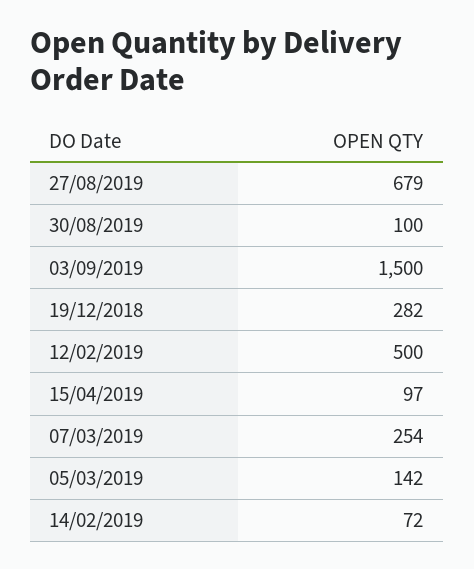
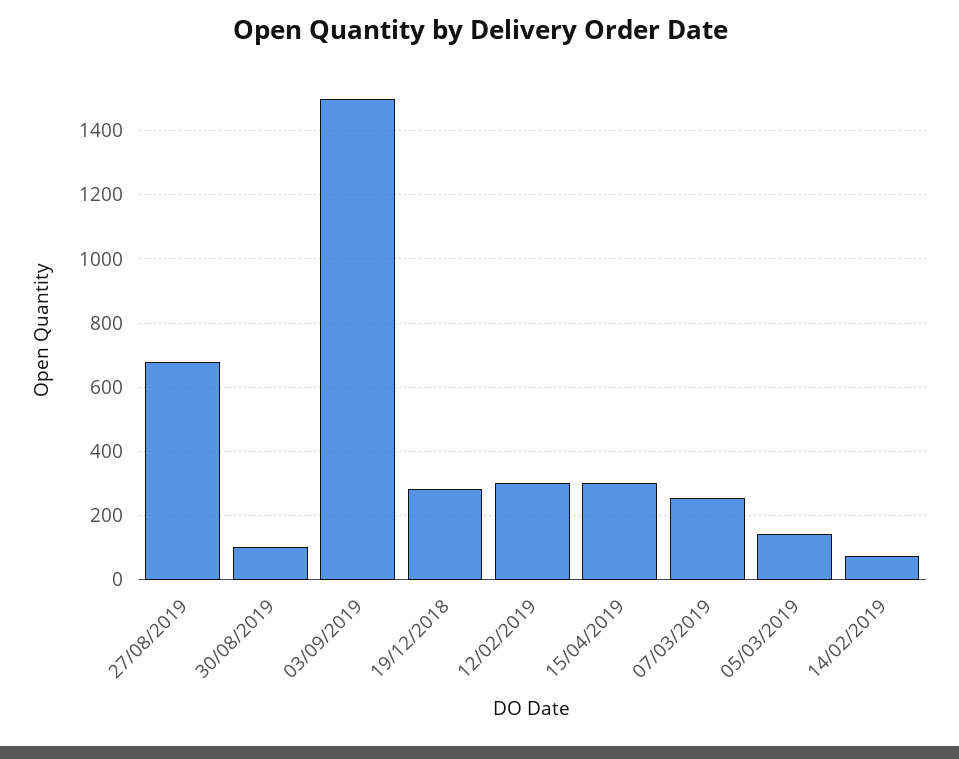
  {
    "27/08/2019": 679,
    "30/08/2019": 100,
    "03/09/2019": 1500,
    "19/12/2018": 282,
-   "12/02/2019": 500,
+   "12/02/2019": 300,
-   "15/04/2019": 97,
+   "15/04/2019": 300,
    "07/03/2019": 254,
    "05/03/2019": 142,
    "14/02/2019": 72
  }

